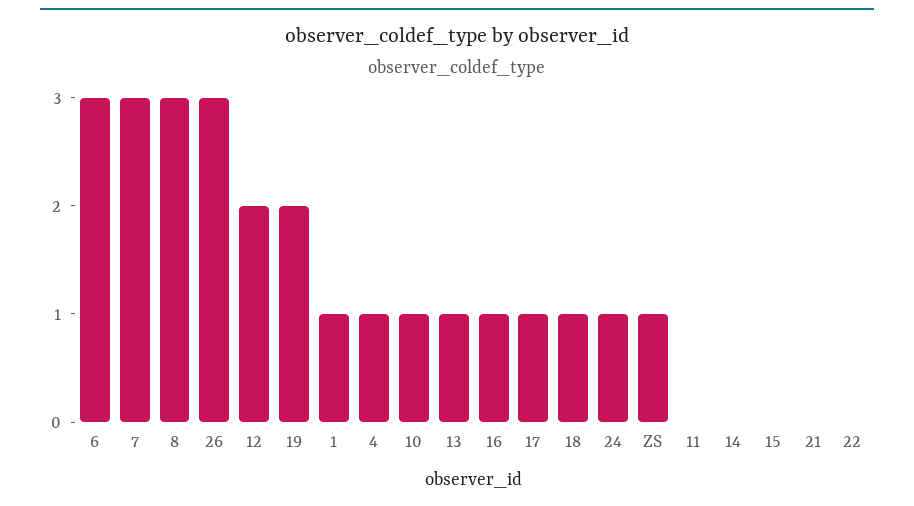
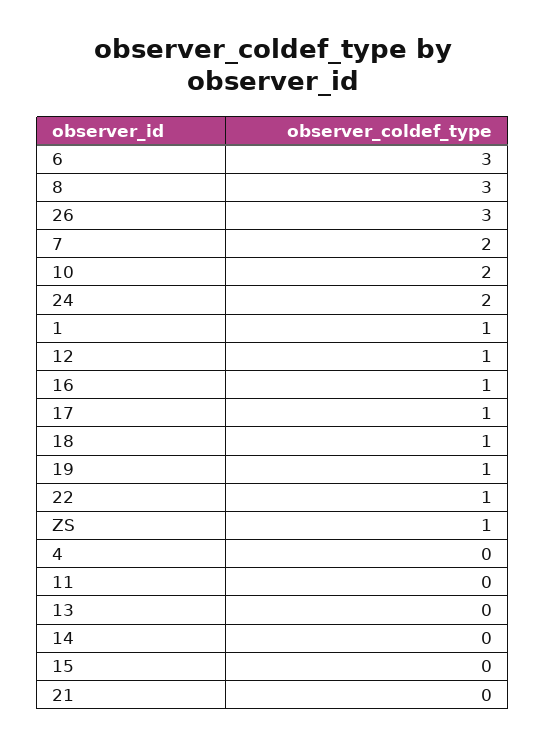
  {
    "6": 3,
-   "7": 3,
+   "7": 2,
    "8": 3,
    "26": 3,
-   "12": 2,
+   "12": 1,
-   "19": 2,
+   "19": 1,
    "1": 1,
-   "4": 1,
+   "4": 0,
-   "10": 1,
+   "10": 2,
-   "13": 1,
+   "13": 0,
    "16": 1,
    "17": 1,
    "18": 1,
-   "24": 1,
+   "24": 2,
    "ZS": 1,
    "11": 0,
    "14": 0,
    "15": 0,
    "21": 0,
-   "22": 0
+   "22": 1
  }

